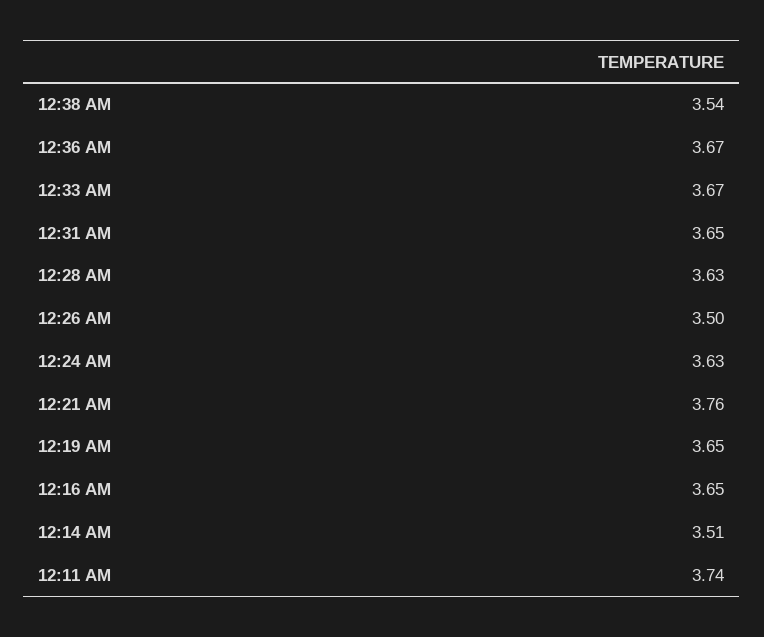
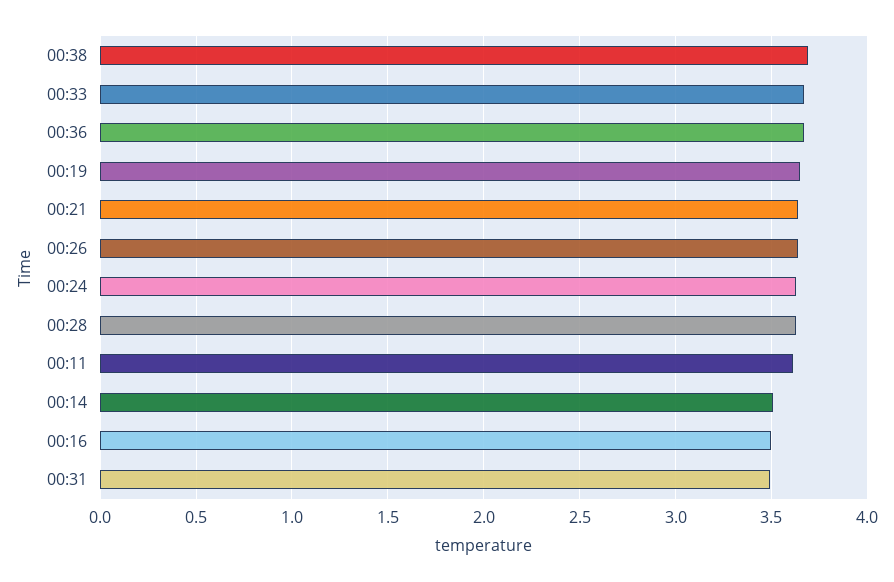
  {
-   "12:38 AM": 3.54,
+   "12:38 AM": 3.7,
    "12:36 AM": 3.67,
    "12:33 AM": 3.67,
-   "12:31 AM": 3.65,
+   "12:31 AM": 3.5,
    "12:28 AM": 3.63,
-   "12:26 AM": 3.5,
+   "12:26 AM": 3.65,
    "12:24 AM": 3.63,
-   "12:21 AM": 3.76,
+   "12:21 AM": 3.65,
    "12:19 AM": 3.65,
-   "12:16 AM": 3.65,
+   "12:16 AM": 3.5,
    "12:14 AM": 3.51,
-   "12:11 AM": 3.74
+   "12:11 AM": 3.6
  }

